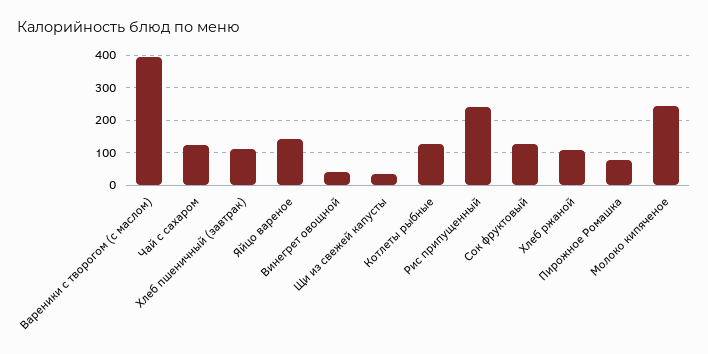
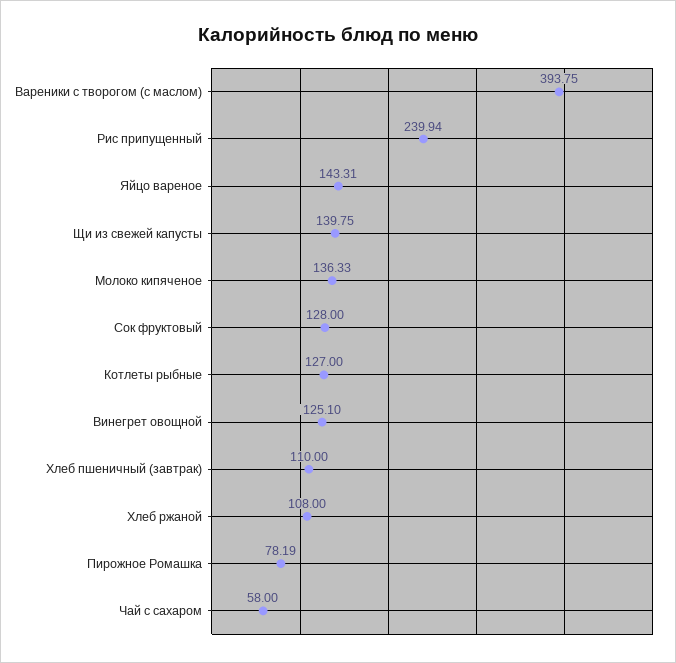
  {
    "Вареники с творогом (с маслом)": 393.75,
-   "Чай с сахаром": 120,
+   "Чай с сахаром": 58,
    "Хлеб пшеничный (завтрак)": 110,
    "Яйцо вареное": 143.31,
-   "Винегрет овощной": 40,
+   "Винегрет овощной": 125.1,
-   "Щи из свежей капусты": 40,
+   "Щи из свежей капусты": 139.75,
    "Котлеты рыбные": 127,
    "Рис припущенный": 239.94,
    "Сок фруктовый": 128,
    "Хлеб ржаной": 108,
    "Пирожное Ромашка": 78.19,
-   "Молоко кипяченое": 240
+   "Молоко кипяченое": 136.33
  }

